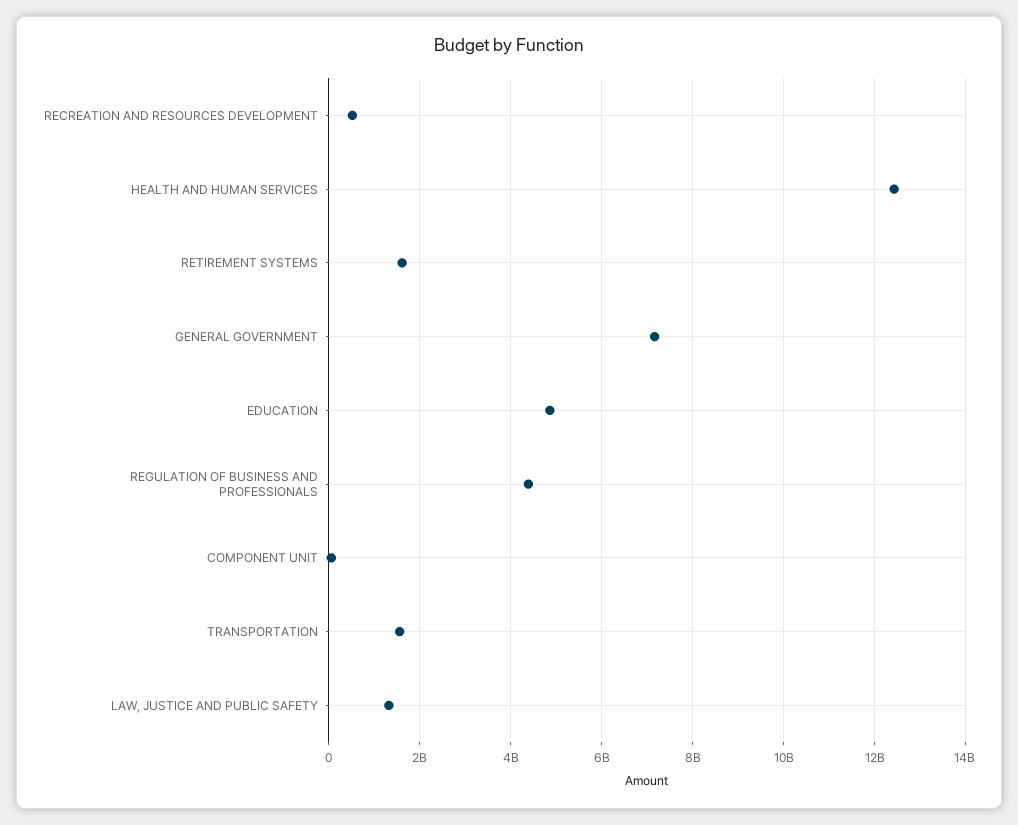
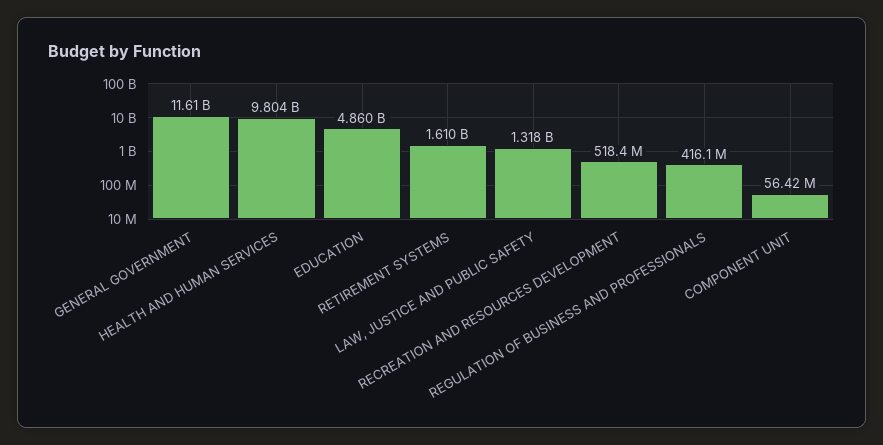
  {
    "RECREATION AND RESOURCES DEVELOPMENT": 518400000,
-   "HEALTH AND HUMAN SERVICES": 12400000000,
+   "HEALTH AND HUMAN SERVICES": 9804000000,
    "RETIREMENT SYSTEMS": 1610000000,
-   "GENERAL GOVERNMENT": 7200000000,
+   "GENERAL GOVERNMENT": 11610000000,
    "EDUCATION": 4860000000,
-   "REGULATION OF BUSINESS AND PROFESSIONALS": 4400000000,
+   "REGULATION OF BUSINESS AND PROFESSIONALS": 416100000,
    "COMPONENT UNIT": 56420000,
-   "TRANSPORTATION": 1600000000,
    "LAW, JUSTICE AND PUBLIC SAFETY": 1318000000
  }

